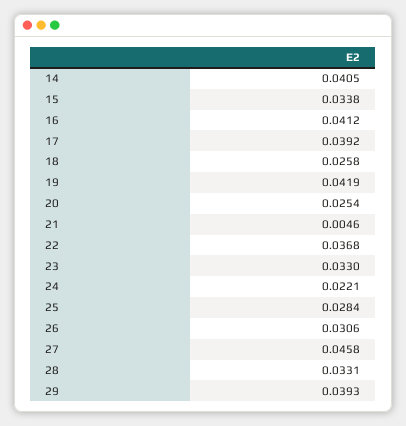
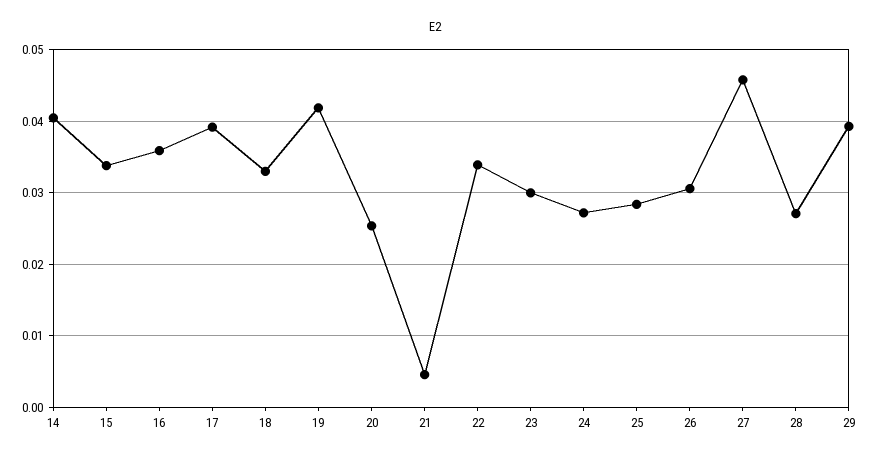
  {
    "14": 0.0405,
    "15": 0.0338,
-   "16": 0.0412,
+   "16": 0.036,
    "17": 0.0392,
-   "18": 0.0258,
+   "18": 0.033,
    "19": 0.0419,
    "20": 0.0254,
    "21": 0.0046,
-   "22": 0.0368,
+   "22": 0.034,
-   "23": 0.033,
+   "23": 0.03,
-   "24": 0.0221,
+   "24": 0.027,
    "25": 0.0284,
    "26": 0.0306,
    "27": 0.0458,
-   "28": 0.0331,
+   "28": 0.027,
    "29": 0.0393
  }

